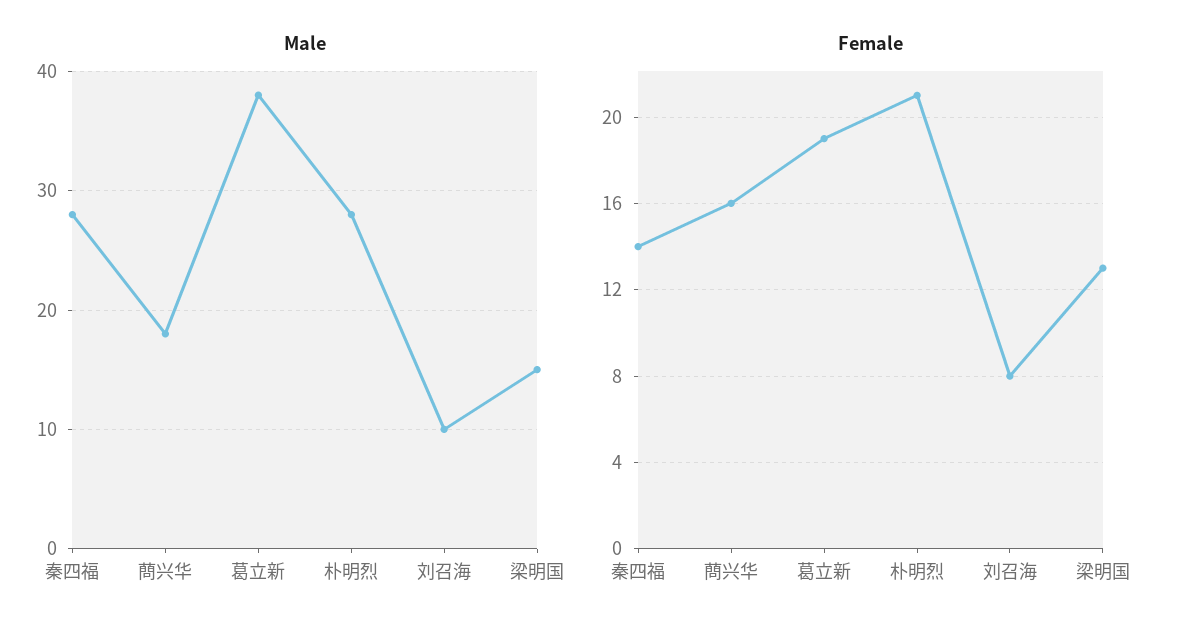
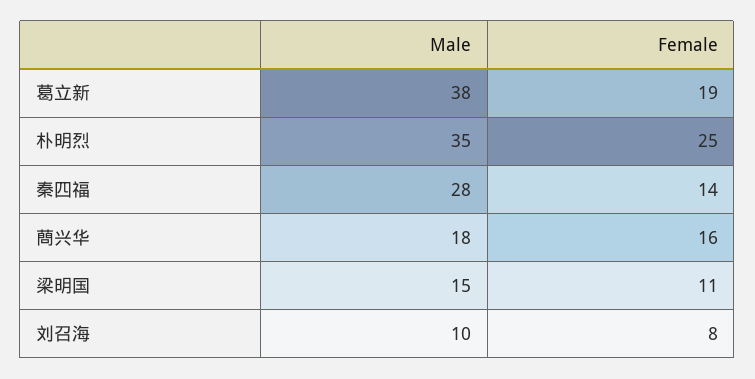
  {
    "Male": {
      "秦四福": 28,
      "蔄兴华": 18,
      "葛立新": 38,
-     "朴明烈": 28,
+     "朴明烈": 35,
      "刘召海": 10,
      "梁明国": 15
    },
    "Female": {
      "秦四福": 14,
      "蔄兴华": 16,
      "葛立新": 19,
-     "朴明烈": 21,
+     "朴明烈": 25,
      "刘召海": 8,
-     "梁明国": 13
+     "梁明国": 11
    }
  }

